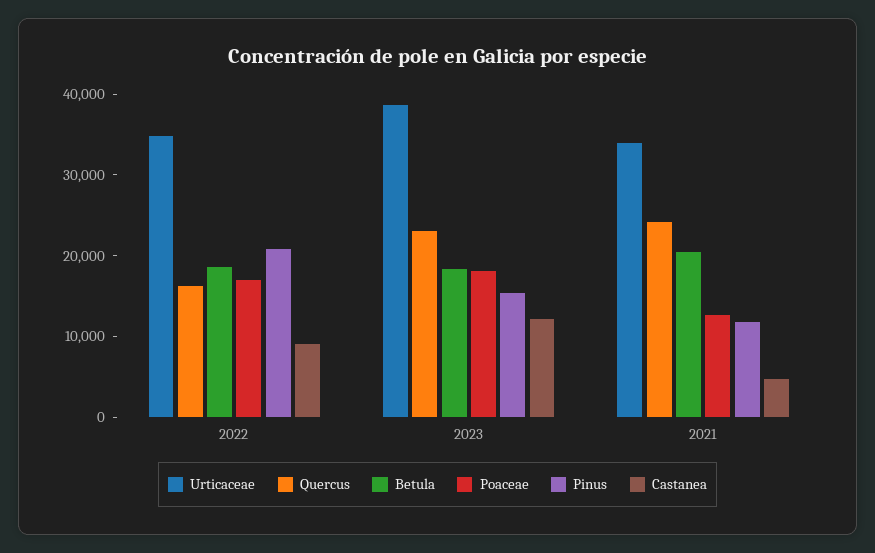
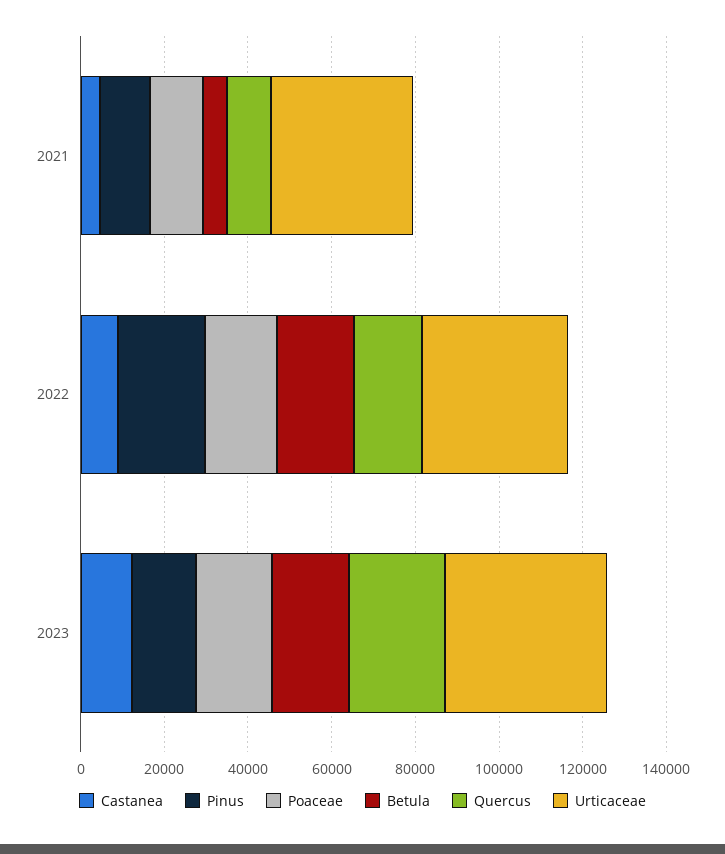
  {
    "Urticaceae": {
      "2022": 34000,
      "2023": 38000,
      "2021": 34000
    },
    "Quercus": {
      "2022": 16000,
      "2023": 24000,
-     "2021": 24000
+     "2021": 10000
    },
    "Betula": {
      "2022": 18000,
      "2023": 18000,
-     "2021": 20000
+     "2021": 5000
    },
    "Poaceae": {
      "2022": 16000,
      "2023": 18000,
      "2021": 12000
    },
    "Pinus": {
      "2022": 20000,
      "2023": 16000,
      "2021": 12000
    },
    "Castanea": {
      "2022": 8000,
      "2023": 12000,
      "2021": 4000
    }
  }

